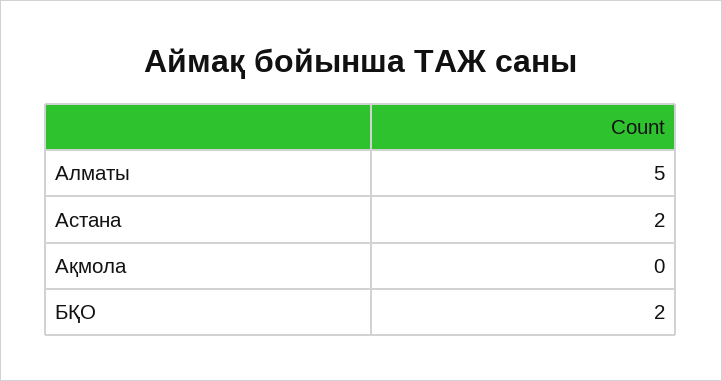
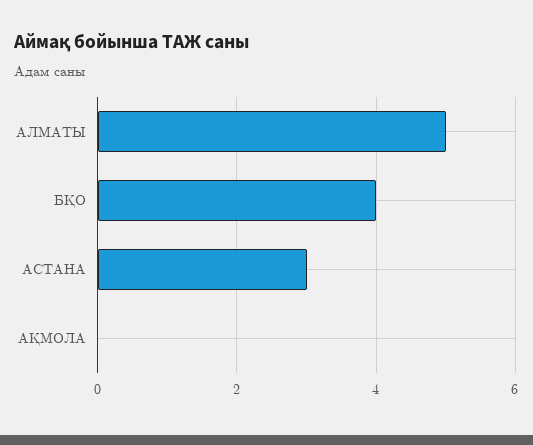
  {
    "Алматы": 5,
-   "Астана": 2,
+   "Астана": 3,
    "Ақмола": 0,
-   "БҚО": 2
+   "БҚО": 4
  }

